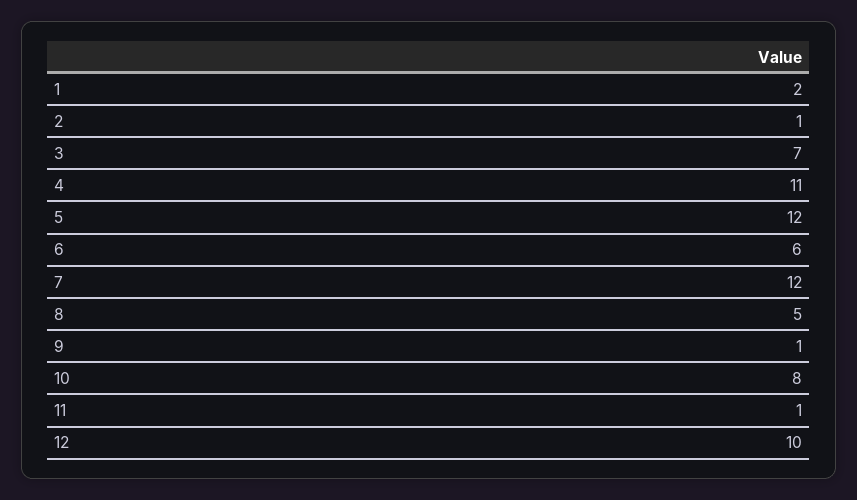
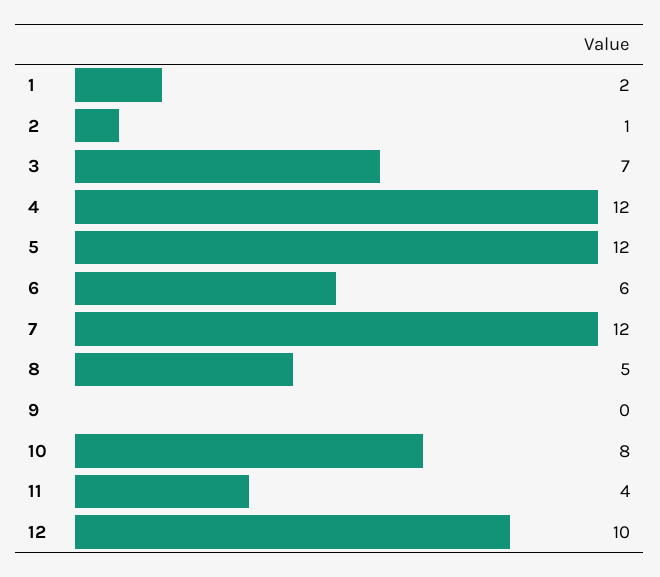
  {
    "1": 2,
    "2": 1,
    "3": 7,
-   "4": 11,
+   "4": 12,
    "5": 12,
    "6": 6,
    "7": 12,
    "8": 5,
-   "9": 1,
+   "9": 0,
    "10": 8,
-   "11": 1,
+   "11": 4,
    "12": 10
  }

